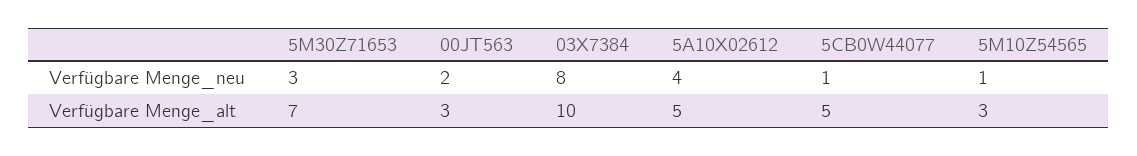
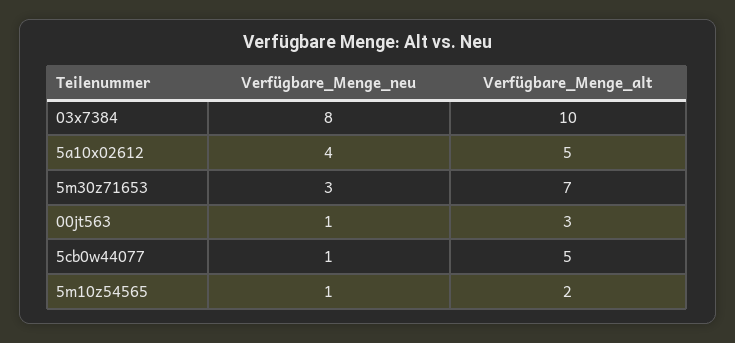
  {
    "5M30Z71653": {
      "Verfügbare Menge_neu": 3,
      "Verfügbare Menge_alt": 7
    },
    "00JT563": {
-     "Verfügbare Menge_neu": 2,
+     "Verfügbare Menge_neu": 1,
      "Verfügbare Menge_alt": 3
    },
    "03X7384": {
      "Verfügbare Menge_neu": 8,
      "Verfügbare Menge_alt": 10
    },
    "5A10X02612": {
      "Verfügbare Menge_neu": 4,
      "Verfügbare Menge_alt": 5
    },
    "5CB0W44077": {
      "Verfügbare Menge_neu": 1,
      "Verfügbare Menge_alt": 5
    },
    "5M10Z54565": {
      "Verfügbare Menge_neu": 1,
-     "Verfügbare Menge_alt": 3
+     "Verfügbare Menge_alt": 2
    }
  }

